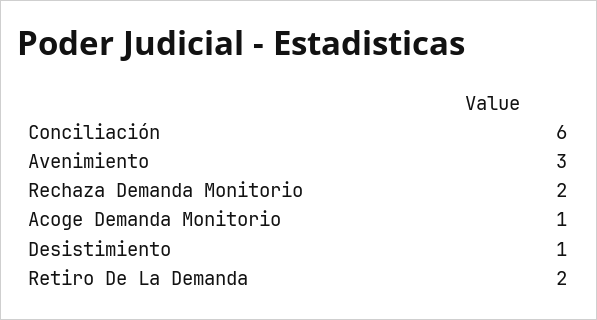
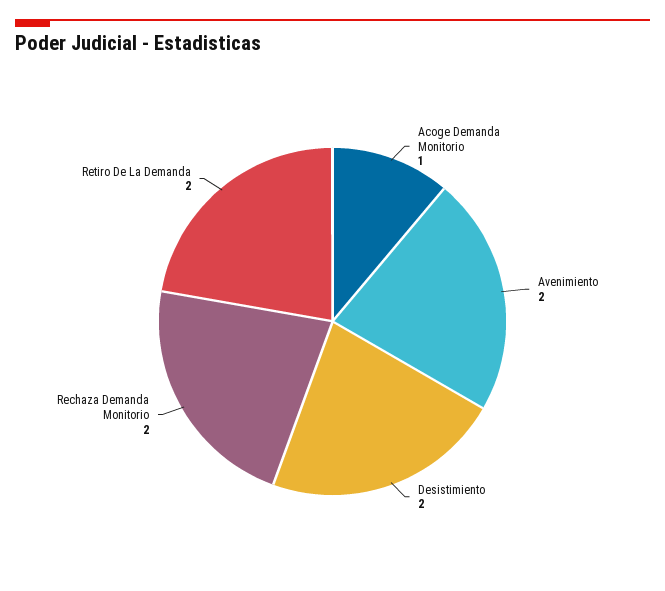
  {
-   "Conciliación": 6,
-   "Avenimiento": 3,
+   "Avenimiento": 2,
    "Rechaza Demanda Monitorio": 2,
    "Acoge Demanda Monitorio": 1,
-   "Desistimiento": 1,
+   "Desistimiento": 2,
    "Retiro De La Demanda": 2
  }

